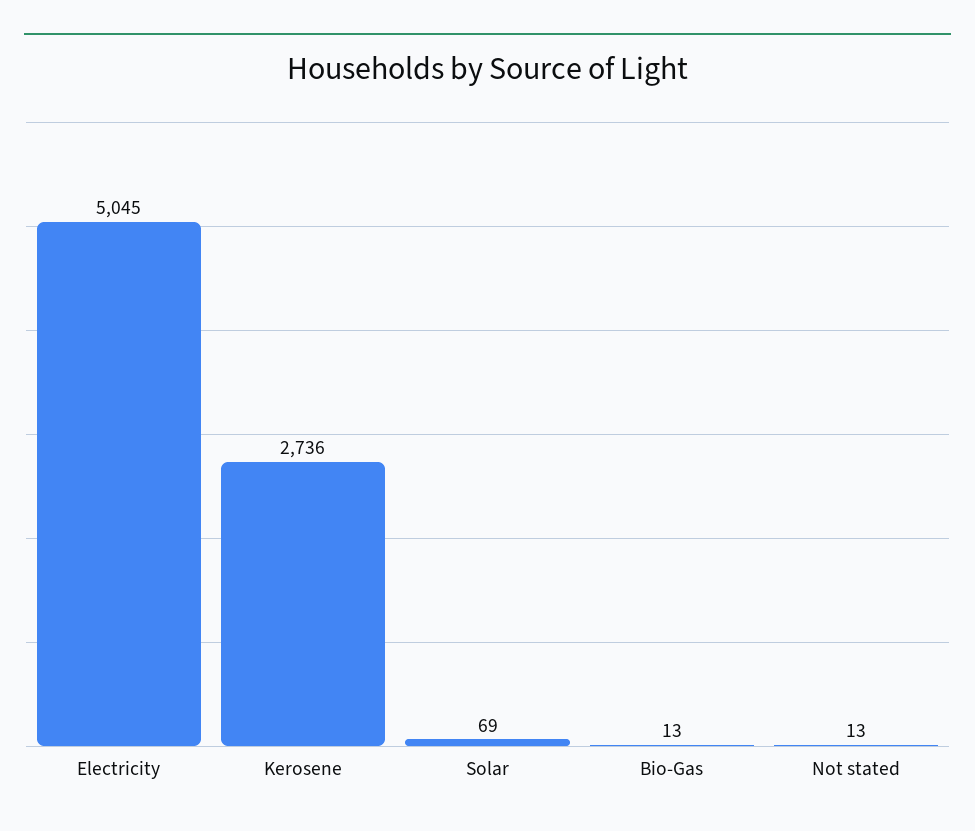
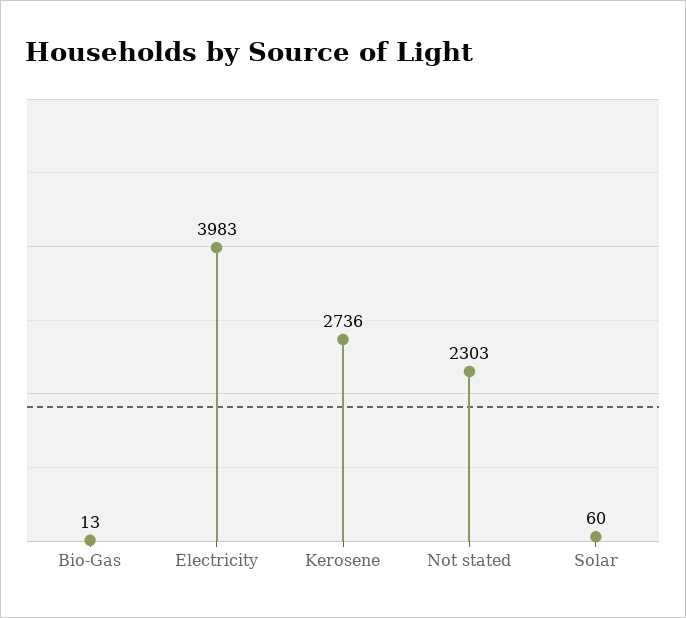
  {
-   "Electricity": 5045,
+   "Electricity": 3983,
    "Kerosene": 2736,
-   "Solar": 69,
+   "Solar": 60,
    "Bio-Gas": 13,
-   "Not stated": 13
+   "Not stated": 2303
  }

